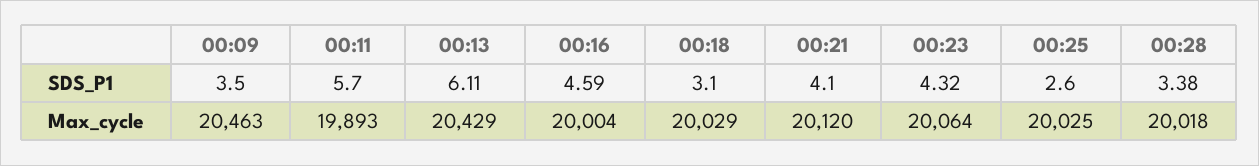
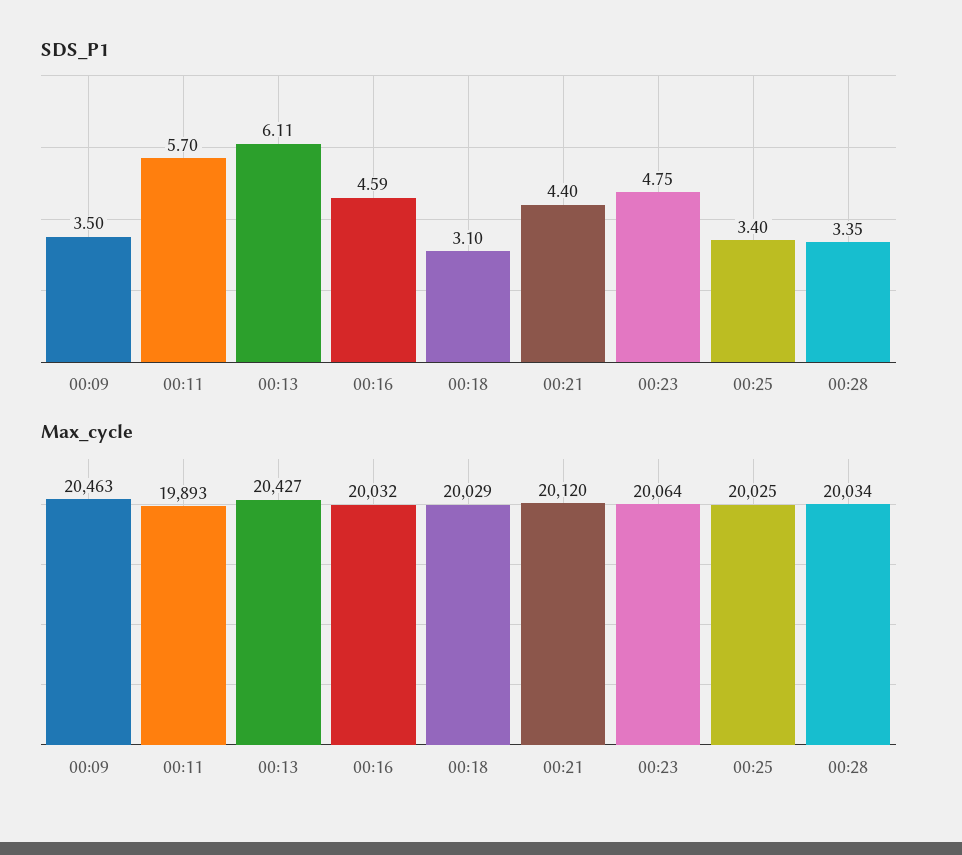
  {
    "SDS_P1": {
      "00:09": 3.5,
      "00:11": 5.7,
      "00:13": 6.11,
      "00:16": 4.59,
      "00:18": 3.1,
-     "00:21": 4.1,
+     "00:21": 4.4,
-     "00:23": 4.32,
+     "00:23": 4.75,
-     "00:25": 2.6,
+     "00:25": 3.4,
-     "00:28": 3.38
+     "00:28": 3.35
    },
    "Max_cycle": {
      "00:09": 20463,
      "00:11": 19893,
-     "00:13": 20429,
+     "00:13": 20427,
-     "00:16": 20004,
+     "00:16": 20032,
      "00:18": 20029,
      "00:21": 20120,
      "00:23": 20064,
      "00:25": 20025,
-     "00:28": 20018
+     "00:28": 20034
    }
  }

